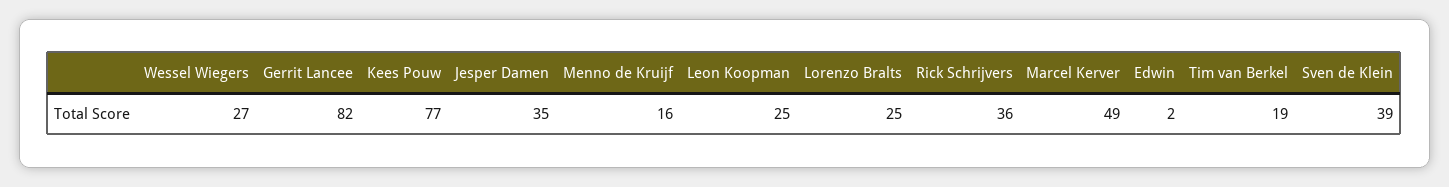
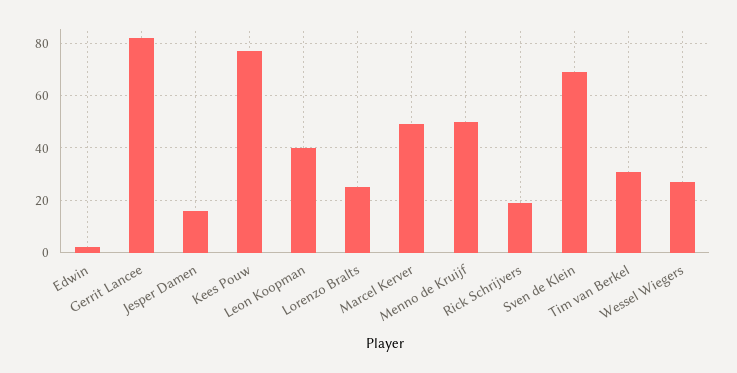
  {
    "Wessel Wiegers": 27,
    "Gerrit Lancee": 82,
    "Kees Pouw": 77,
-   "Jesper Damen": 35,
+   "Jesper Damen": 15,
-   "Menno de Kruijf": 16,
+   "Menno de Kruijf": 50,
-   "Leon Koopman": 25,
+   "Leon Koopman": 40,
    "Lorenzo Bralts": 25,
-   "Rick Schrijvers": 36,
+   "Rick Schrijvers": 20,
    "Marcel Kerver": 49,
    "Edwin": 2,
-   "Tim van Berkel": 19,
+   "Tim van Berkel": 30,
-   "Sven de Klein": 39
+   "Sven de Klein": 70
  }

